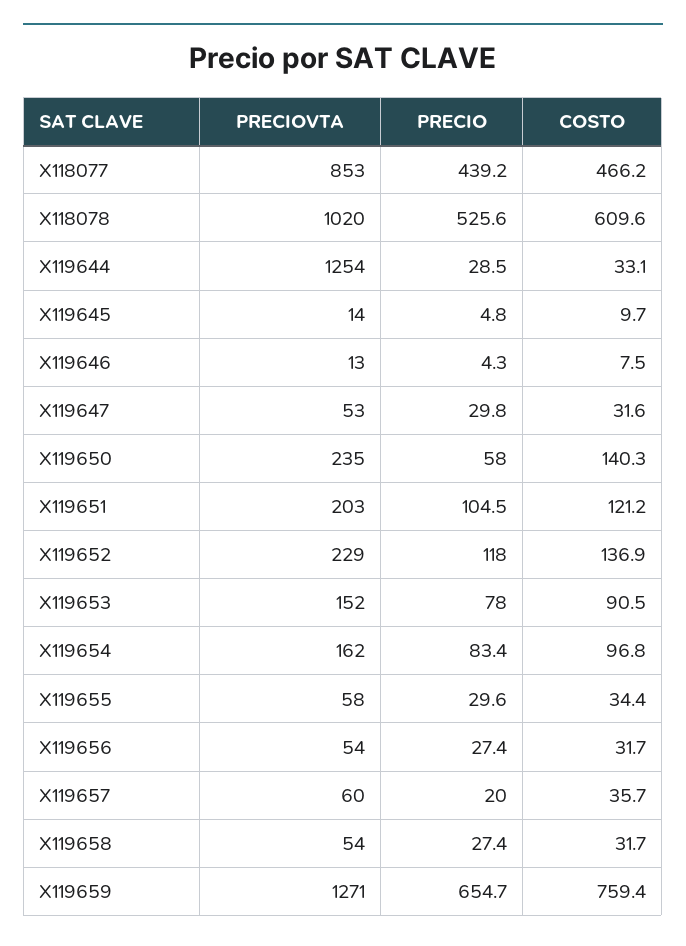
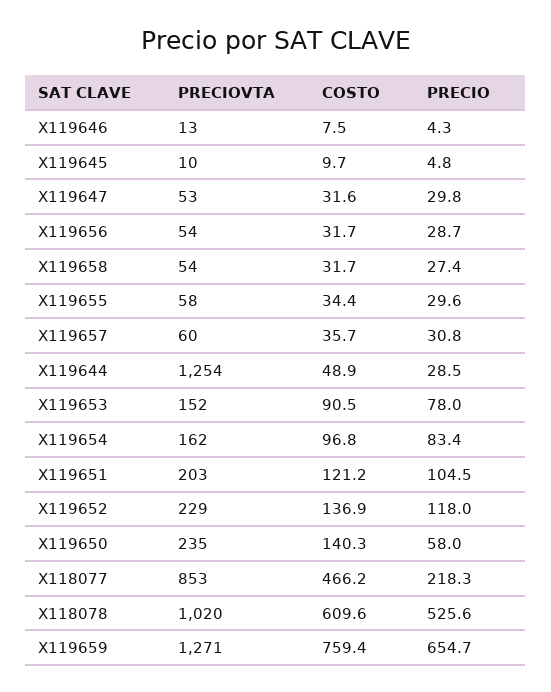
  {
    "PRECIOVTA": {
      "X118077": 853,
      "X118078": 1020,
      "X119644": 1254,
-     "X119645": 14,
+     "X119645": 10,
      "X119646": 13,
      "X119647": 53,
      "X119650": 235,
      "X119651": 203,
      "X119652": 229,
      "X119653": 152,
      "X119654": 162,
      "X119655": 58,
      "X119656": 54,
      "X119657": 60,
      "X119658": 54,
      "X119659": 1271
    },
    "PRECIO": {
-     "X118077": 439.2,
+     "X118077": 218.3,
      "X118078": 525.6,
      "X119644": 28.5,
      "X119645": 4.8,
      "X119646": 4.3,
      "X119647": 29.8,
      "X119650": 58,
      "X119651": 104.5,
      "X119652": 118,
      "X119653": 78,
      "X119654": 83.4,
      "X119655": 29.6,
-     "X119656": 27.4,
+     "X119656": 28.7,
-     "X119657": 20,
+     "X119657": 30.8,
      "X119658": 27.4,
      "X119659": 654.7
    },
    "COSTO": {
      "X118077": 466.2,
      "X118078": 609.6,
-     "X119644": 33.1,
+     "X119644": 48.9,
      "X119645": 9.7,
      "X119646": 7.5,
      "X119647": 31.6,
      "X119650": 140.3,
      "X119651": 121.2,
      "X119652": 136.9,
      "X119653": 90.5,
      "X119654": 96.8,
      "X119655": 34.4,
      "X119656": 31.7,
      "X119657": 35.7,
      "X119658": 31.7,
      "X119659": 759.4
    }
  }

